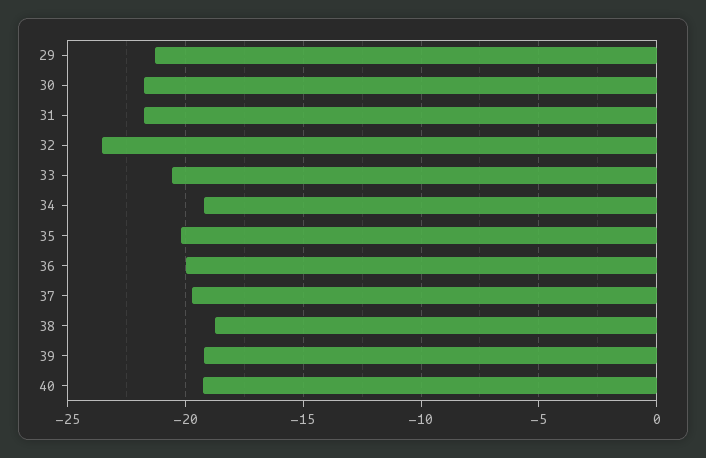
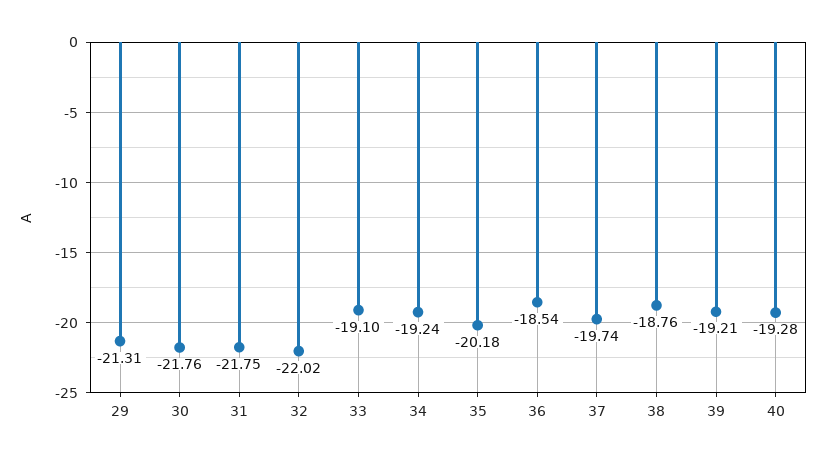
  {
    "29": -21.31,
    "30": -21.76,
    "31": -21.75,
-   "32": -23.5,
+   "32": -22.02,
-   "33": -20.5,
+   "33": -19.1,
    "34": -19.24,
    "35": -20.18,
-   "36": -20,
+   "36": -18.54,
    "37": -19.74,
    "38": -18.76,
    "39": -19.21,
    "40": -19.28
  }

